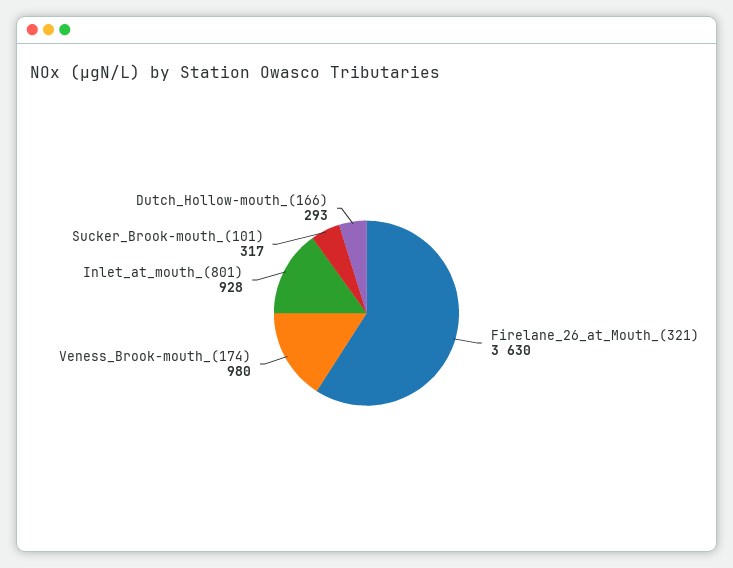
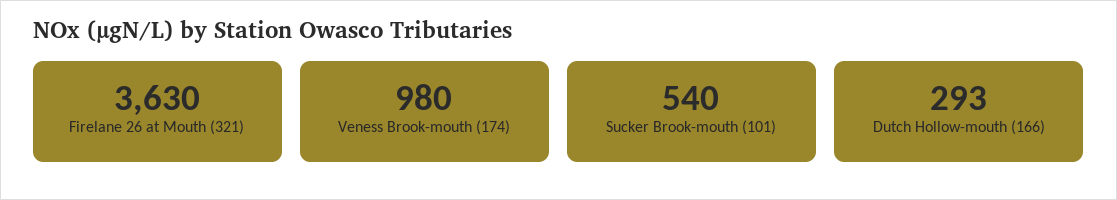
  {
    "Firelane_26_at_Mouth_(321)": 3630,
    "Veness_Brook-mouth_(174)": 980,
-   "Inlet_at_mouth_(801)": 928,
-   "Sucker_Brook-mouth_(101)": 317,
+   "Sucker_Brook-mouth_(101)": 540,
    "Dutch_Hollow-mouth_(166)": 293
  }

